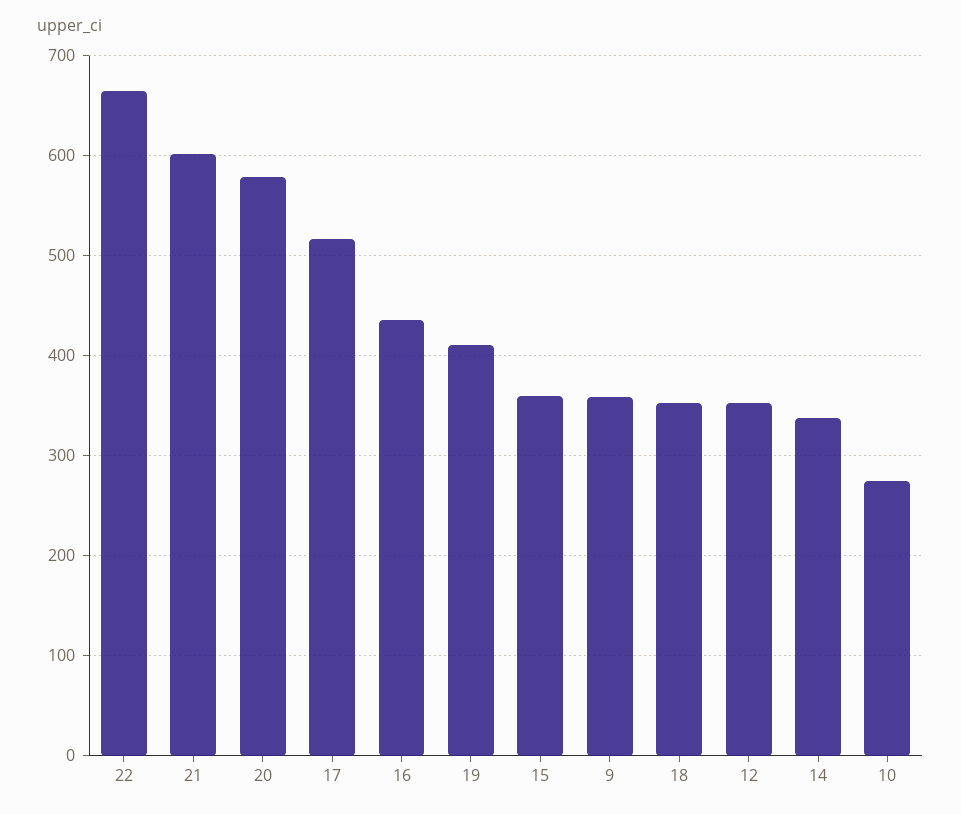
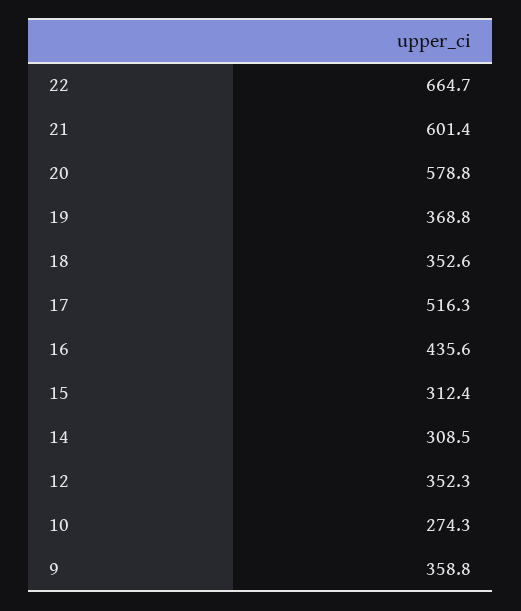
  {
    "22": 664.7,
    "21": 601.4,
    "20": 578.8,
    "17": 516.3,
    "16": 435.6,
-   "19": 410,
+   "19": 368.8,
-   "15": 360,
+   "15": 312.4,
    "9": 358.8,
    "18": 352.6,
    "12": 352.3,
-   "14": 340,
+   "14": 308.5,
    "10": 274.3
  }

